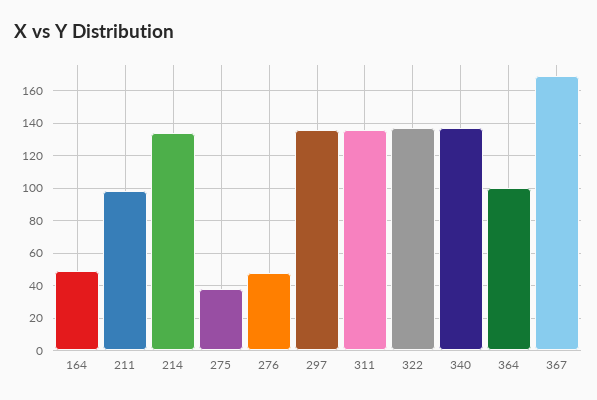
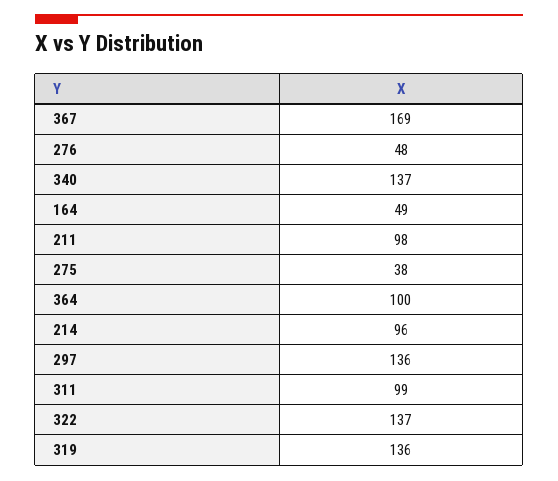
  {
    "164": 49,
    "211": 98,
-   "214": 135,
+   "214": 96,
    "275": 38,
    "276": 48,
    "297": 136,
-   "311": 135,
+   "311": 99,
    "322": 137,
    "340": 137,
    "364": 100,
-   "367": 169
+   "367": 169,
+   "319": 136
  }

